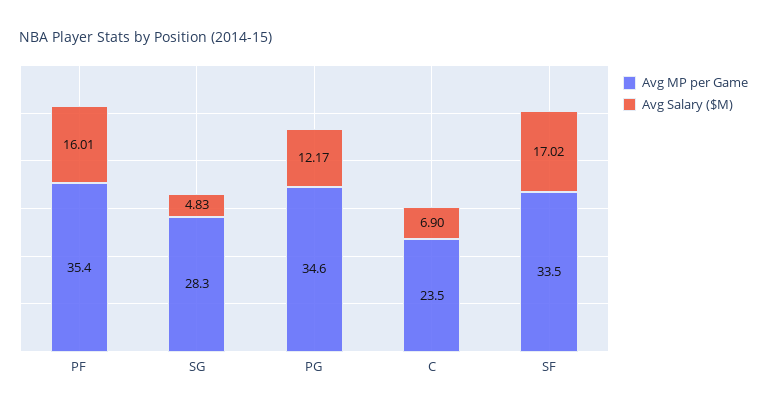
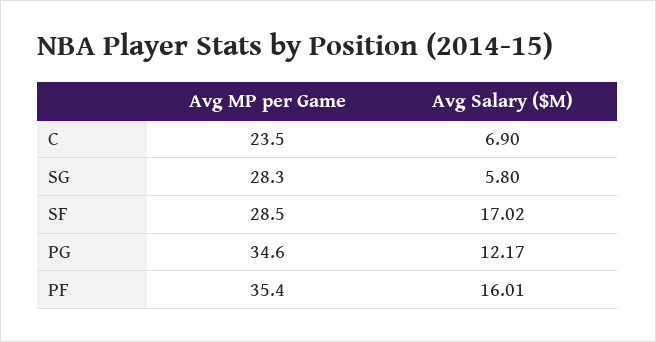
  {
    "Avg MP per Game": {
      "PF": 35.4,
      "SG": 28.3,
      "PG": 34.6,
      "C": 23.5,
-     "SF": 33.5
+     "SF": 28.5
    },
    "Avg Salary ($M)": {
      "PF": 16.01,
-     "SG": 4.83,
+     "SG": 5.8,
      "PG": 12.17,
      "C": 6.9,
      "SF": 17.02
    }
  }

